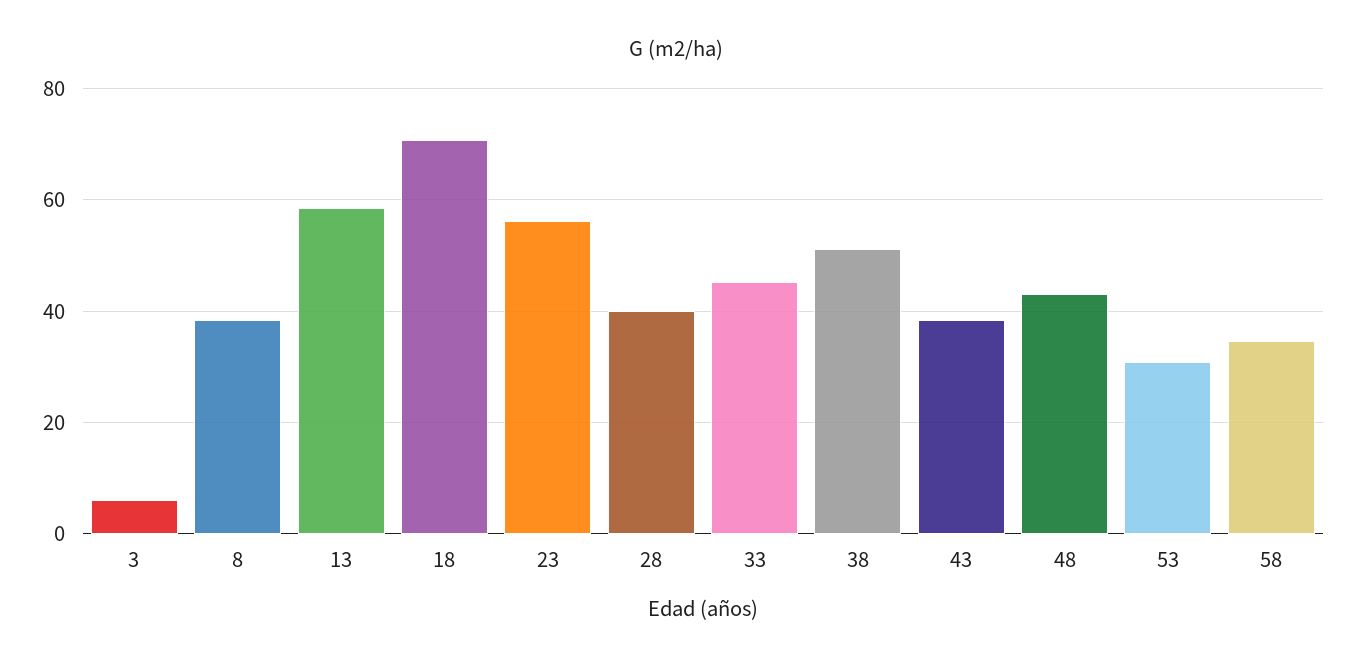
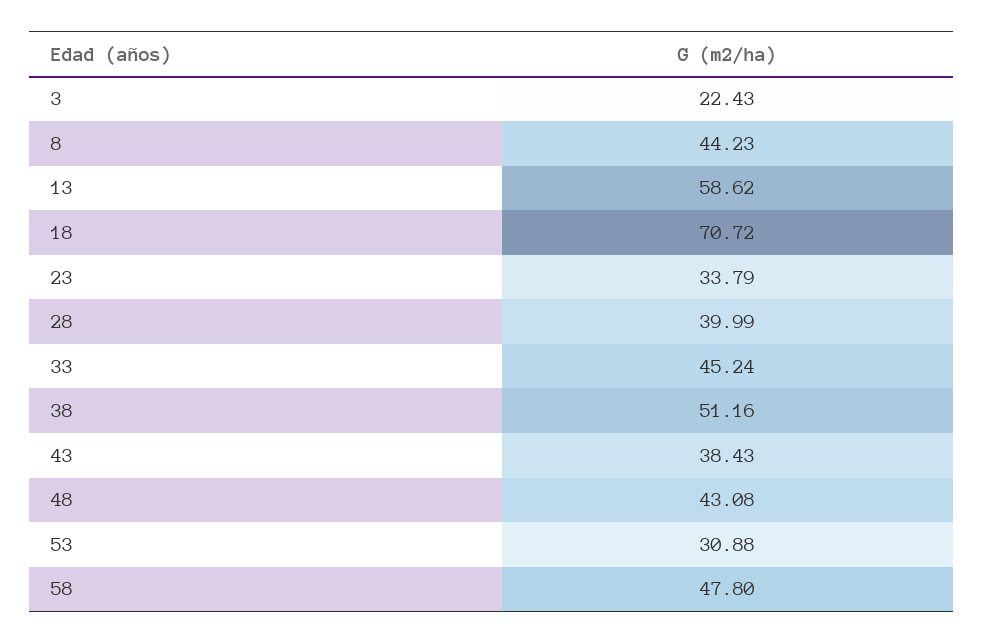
  {
-   "3": 6,
+   "3": 22.43,
-   "8": 38,
+   "8": 44.23,
    "13": 58.62,
    "18": 70.72,
-   "23": 56,
+   "23": 33.79,
    "28": 39.99,
    "33": 45.24,
    "38": 51.16,
    "43": 38.43,
    "48": 43.08,
    "53": 30.88,
-   "58": 34
+   "58": 47.8
  }

